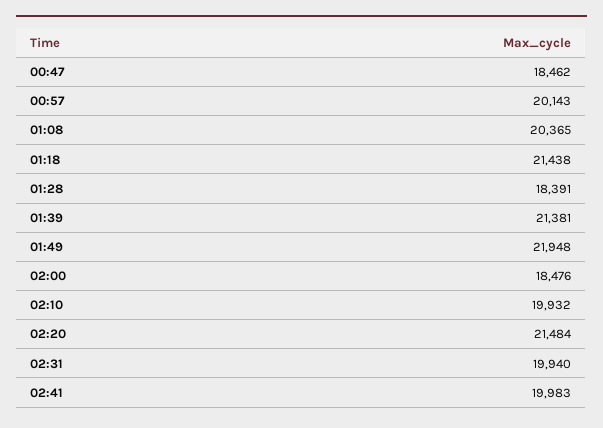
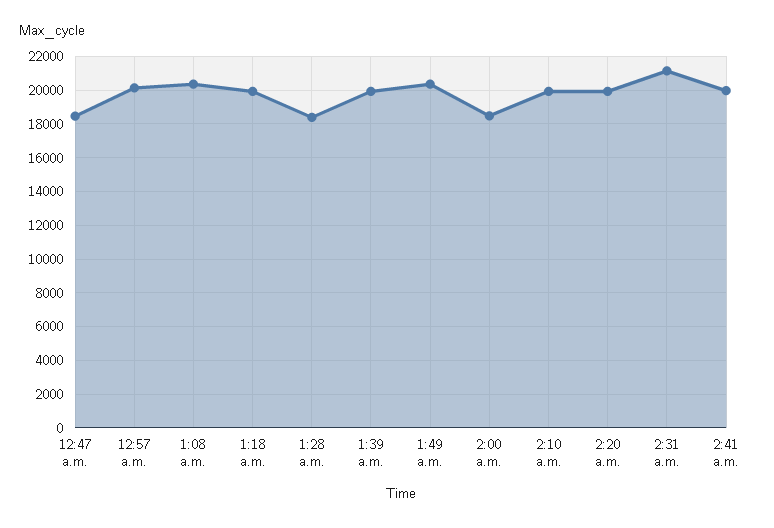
  {
    "00:47": 18462,
    "00:57": 20143,
    "01:08": 20365,
-   "01:18": 21438,
+   "01:18": 20000,
    "01:28": 18391,
-   "01:39": 21381,
+   "01:39": 20000,
-   "01:49": 21948,
+   "01:49": 20500,
    "02:00": 18476,
    "02:10": 19932,
-   "02:20": 21484,
+   "02:20": 20000,
-   "02:31": 19940,
+   "02:31": 21000,
    "02:41": 19983
  }

